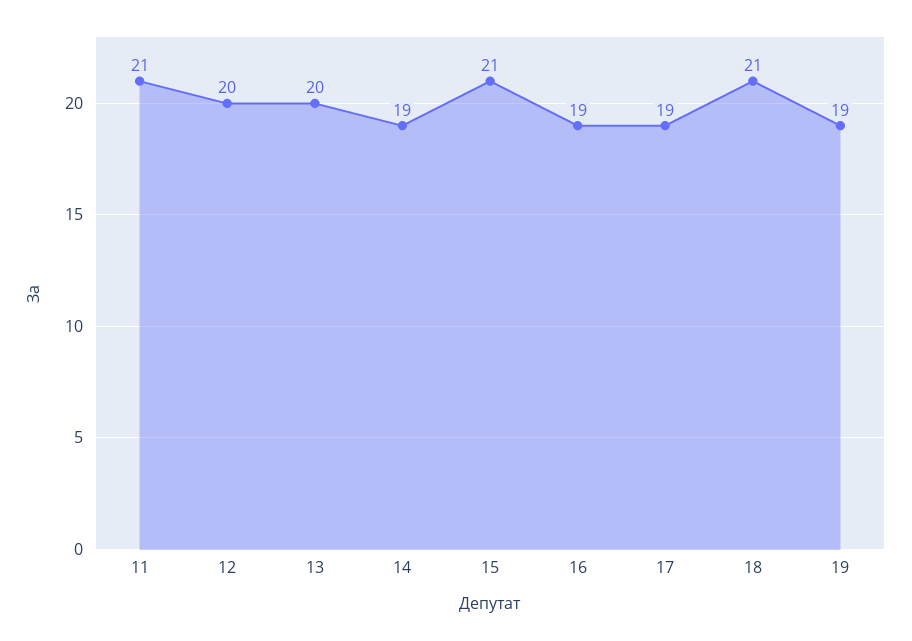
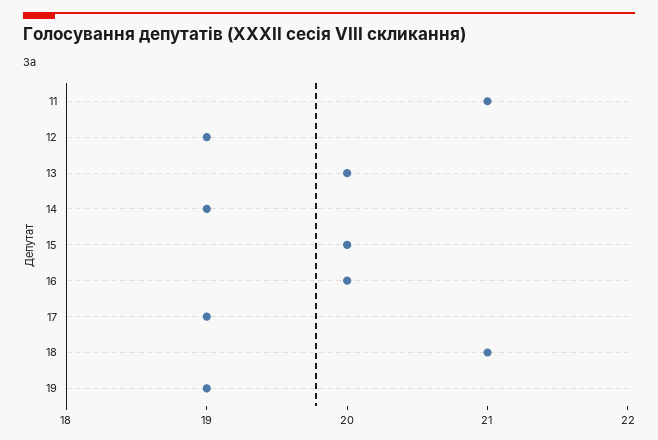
  {
    "11": 21,
-   "12": 20,
+   "12": 19,
    "13": 20,
    "14": 19,
-   "15": 21,
+   "15": 20,
-   "16": 19,
+   "16": 20,
    "17": 19,
    "18": 21,
    "19": 19
  }

